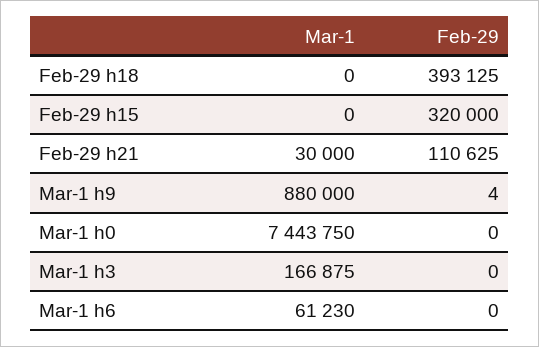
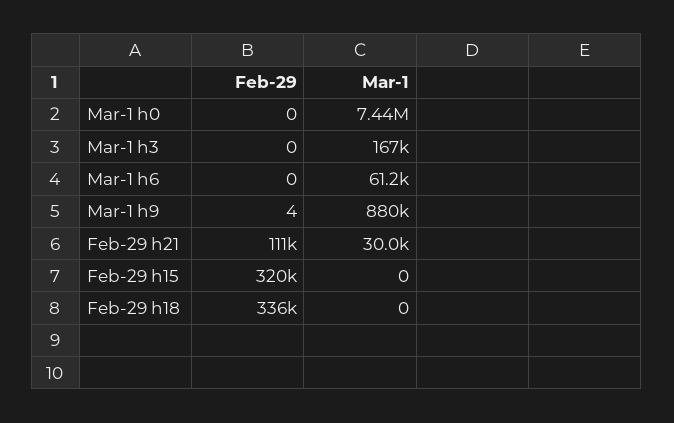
  {
    "Mar-1": {
      "Feb-29 h18": 0,
      "Feb-29 h15": 0,
      "Feb-29 h21": 30000,
      "Mar-1 h9": 880000,
      "Mar-1 h0": 7443750,
      "Mar-1 h3": 166875,
      "Mar-1 h6": 61230
    },
    "Feb-29": {
-     "Feb-29 h18": 393125,
+     "Feb-29 h18": 336000,
      "Feb-29 h15": 320000,
      "Feb-29 h21": 110625,
      "Mar-1 h9": 4,
      "Mar-1 h0": 0,
      "Mar-1 h3": 0,
      "Mar-1 h6": 0
    }
  }

